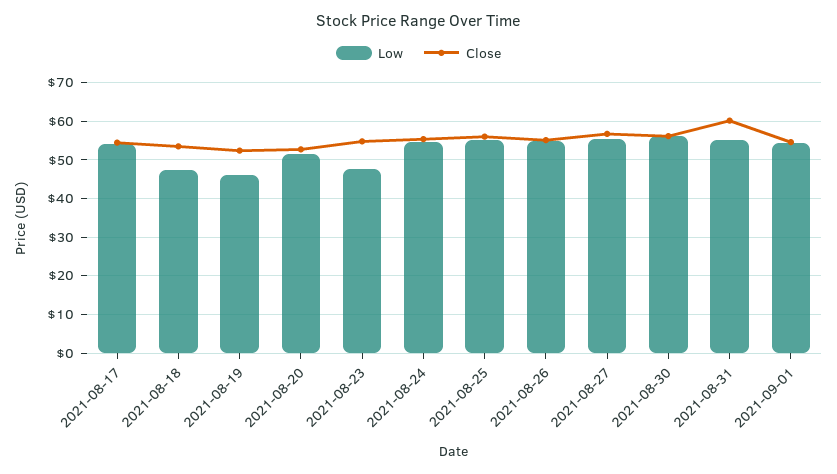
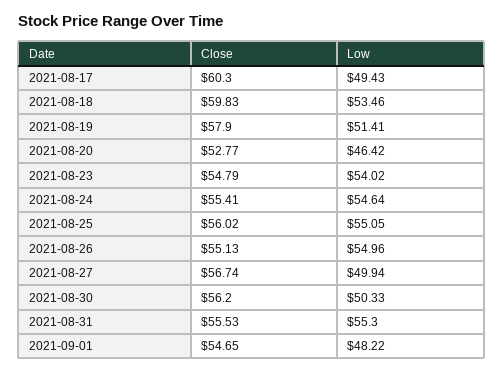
  {
    "Low": {
-     "2021-08-17": 54,
+     "2021-08-17": 49.43,
-     "2021-08-18": 48,
+     "2021-08-18": 53.46,
-     "2021-08-19": 46,
+     "2021-08-19": 51.41,
-     "2021-08-20": 52,
+     "2021-08-20": 46.42,
-     "2021-08-23": 48,
+     "2021-08-23": 54.02,
      "2021-08-24": 54.64,
      "2021-08-25": 55.05,
      "2021-08-26": 54.96,
-     "2021-08-27": 56,
+     "2021-08-27": 49.94,
-     "2021-08-30": 56,
+     "2021-08-30": 50.33,
      "2021-08-31": 55.3,
-     "2021-09-01": 54
+     "2021-09-01": 48.22
    },
    "Close": {
-     "2021-08-17": 54,
+     "2021-08-17": 60.3,
-     "2021-08-18": 54,
+     "2021-08-18": 59.83,
-     "2021-08-19": 52,
+     "2021-08-19": 57.9,
      "2021-08-20": 52.77,
      "2021-08-23": 54.79,
      "2021-08-24": 55.41,
      "2021-08-25": 56.02,
      "2021-08-26": 55.13,
      "2021-08-27": 56.74,
      "2021-08-30": 56.2,
-     "2021-08-31": 60,
+     "2021-08-31": 55.53,
      "2021-09-01": 54.65
    }
  }

